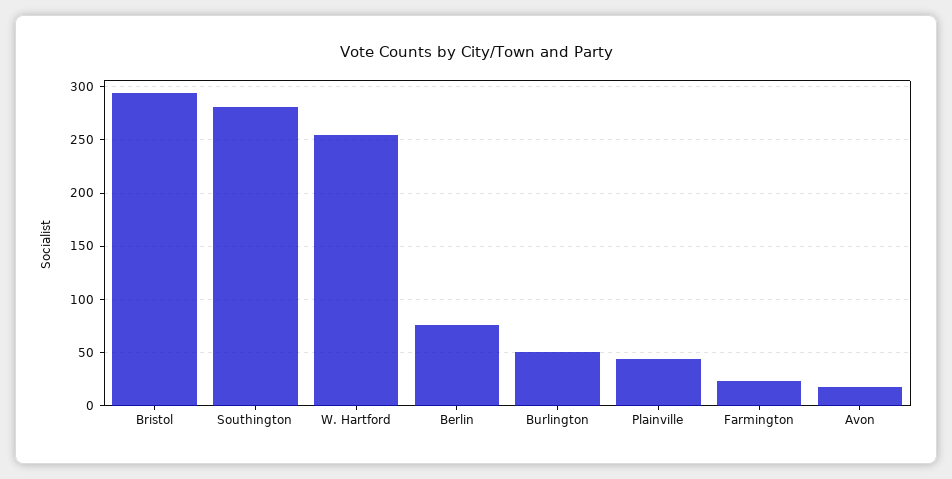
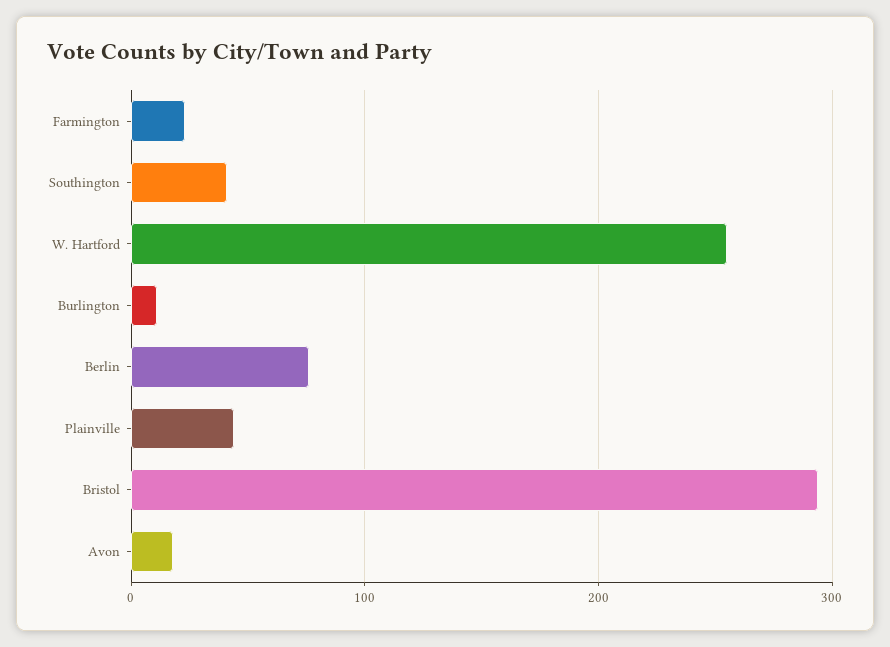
  {
    "Bristol": 290,
-   "Southington": 280,
+   "Southington": 40,
    "W. Hartford": 260,
    "Berlin": 80,
-   "Burlington": 50,
+   "Burlington": 10,
    "Plainville": 40,
    "Farmington": 20,
    "Avon": 20
  }

